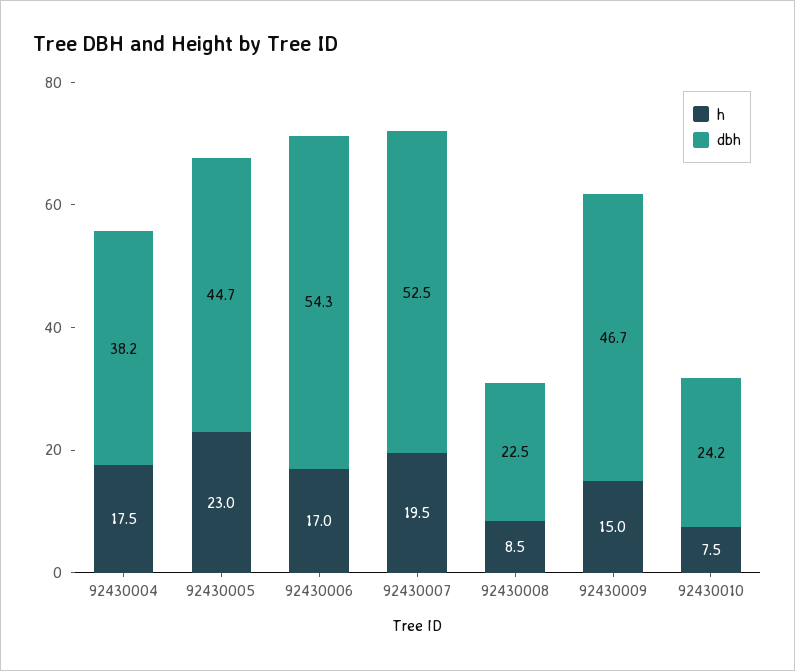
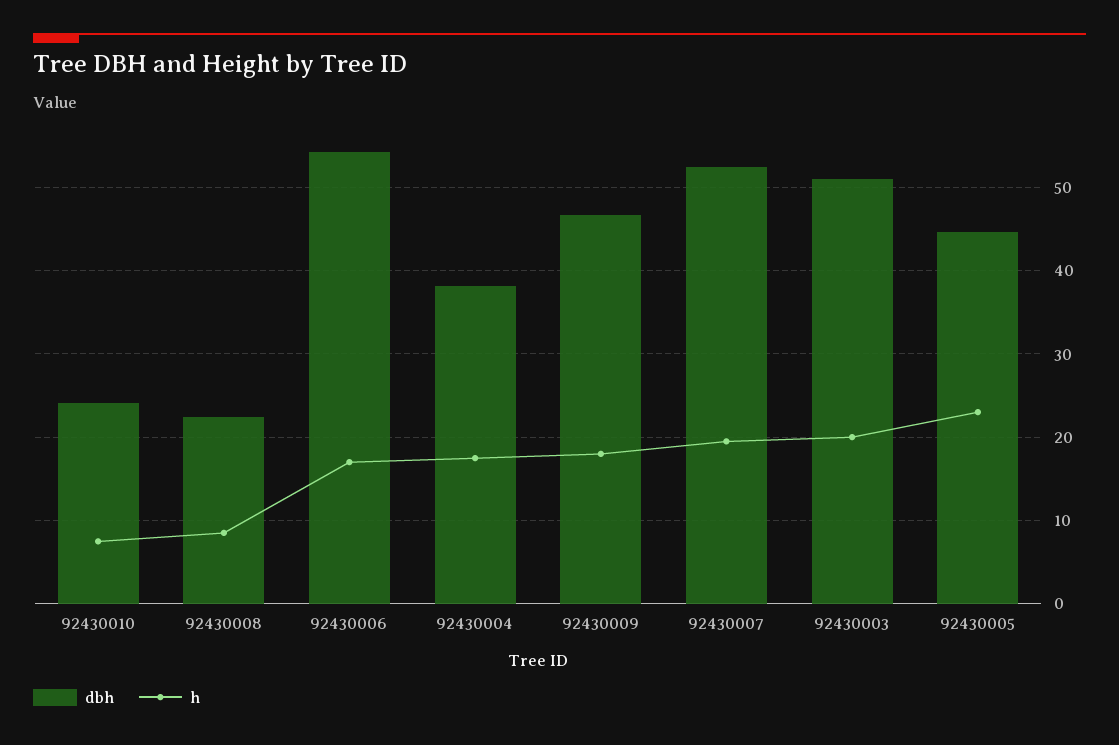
  {
    "h": {
      "92430004": 17.5,
      "92430005": 23,
      "92430006": 17,
      "92430007": 19.5,
      "92430008": 8.5,
-     "92430009": 15,
+     "92430009": 18,
-     "92430010": 7.5
+     "92430010": 7.5,
+     "92430003": 20
    },
    "dbh": {
      "92430004": 38.2,
      "92430005": 44.7,
      "92430006": 54.3,
      "92430007": 52.5,
      "92430008": 22.5,
      "92430009": 46.7,
-     "92430010": 24.2
+     "92430010": 24.2,
+     "92430003": 51
    }
  }

